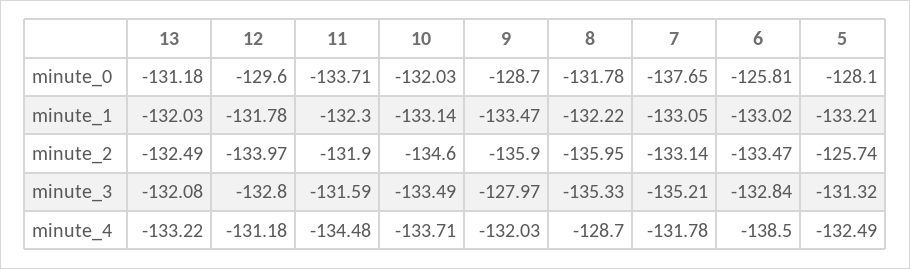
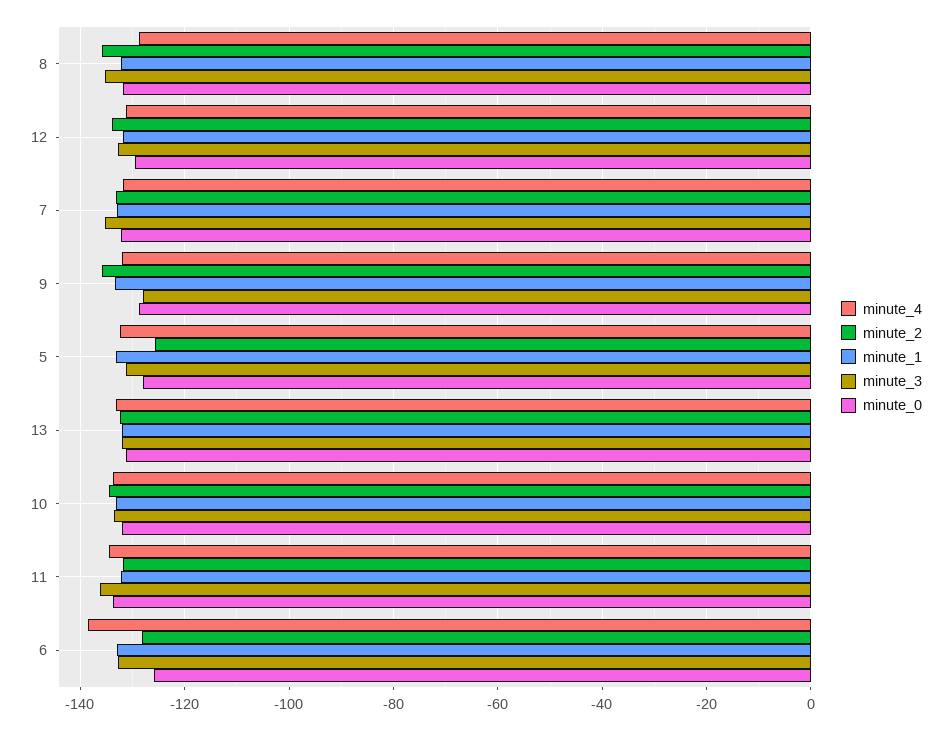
  {
    "minute_0": {
      "13": -131.18,
      "12": -129.6,
      "11": -133.71,
      "10": -132.03,
      "9": -128.7,
      "8": -131.78,
-     "7": -137.65,
+     "7": -132,
      "6": -125.81,
      "5": -128.1
    },
    "minute_1": {
      "13": -132.03,
      "12": -131.78,
      "11": -132.3,
      "10": -133.14,
      "9": -133.47,
      "8": -132.22,
      "7": -133.05,
      "6": -133.02,
      "5": -133.21
    },
    "minute_2": {
      "13": -132.49,
      "12": -133.97,
      "11": -131.9,
      "10": -134.6,
      "9": -135.9,
      "8": -135.95,
      "7": -133.14,
-     "6": -133.47,
+     "6": -128,
      "5": -125.74
    },
    "minute_3": {
      "13": -132.08,
      "12": -132.8,
-     "11": -131.59,
+     "11": -136,
      "10": -133.49,
      "9": -127.97,
      "8": -135.33,
      "7": -135.21,
      "6": -132.84,
      "5": -131.32
    },
    "minute_4": {
      "13": -133.22,
      "12": -131.18,
      "11": -134.48,
      "10": -133.71,
      "9": -132.03,
      "8": -128.7,
      "7": -131.78,
      "6": -138.5,
      "5": -132.49
    }
  }

